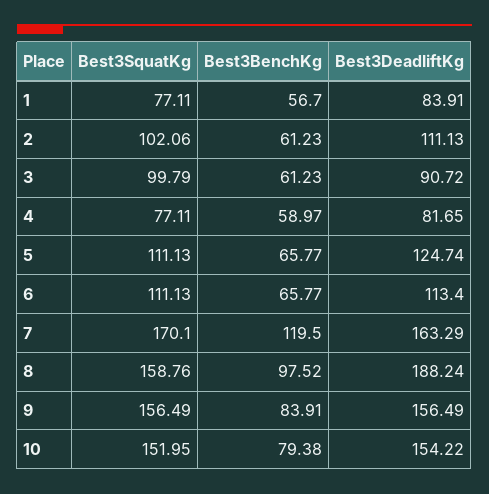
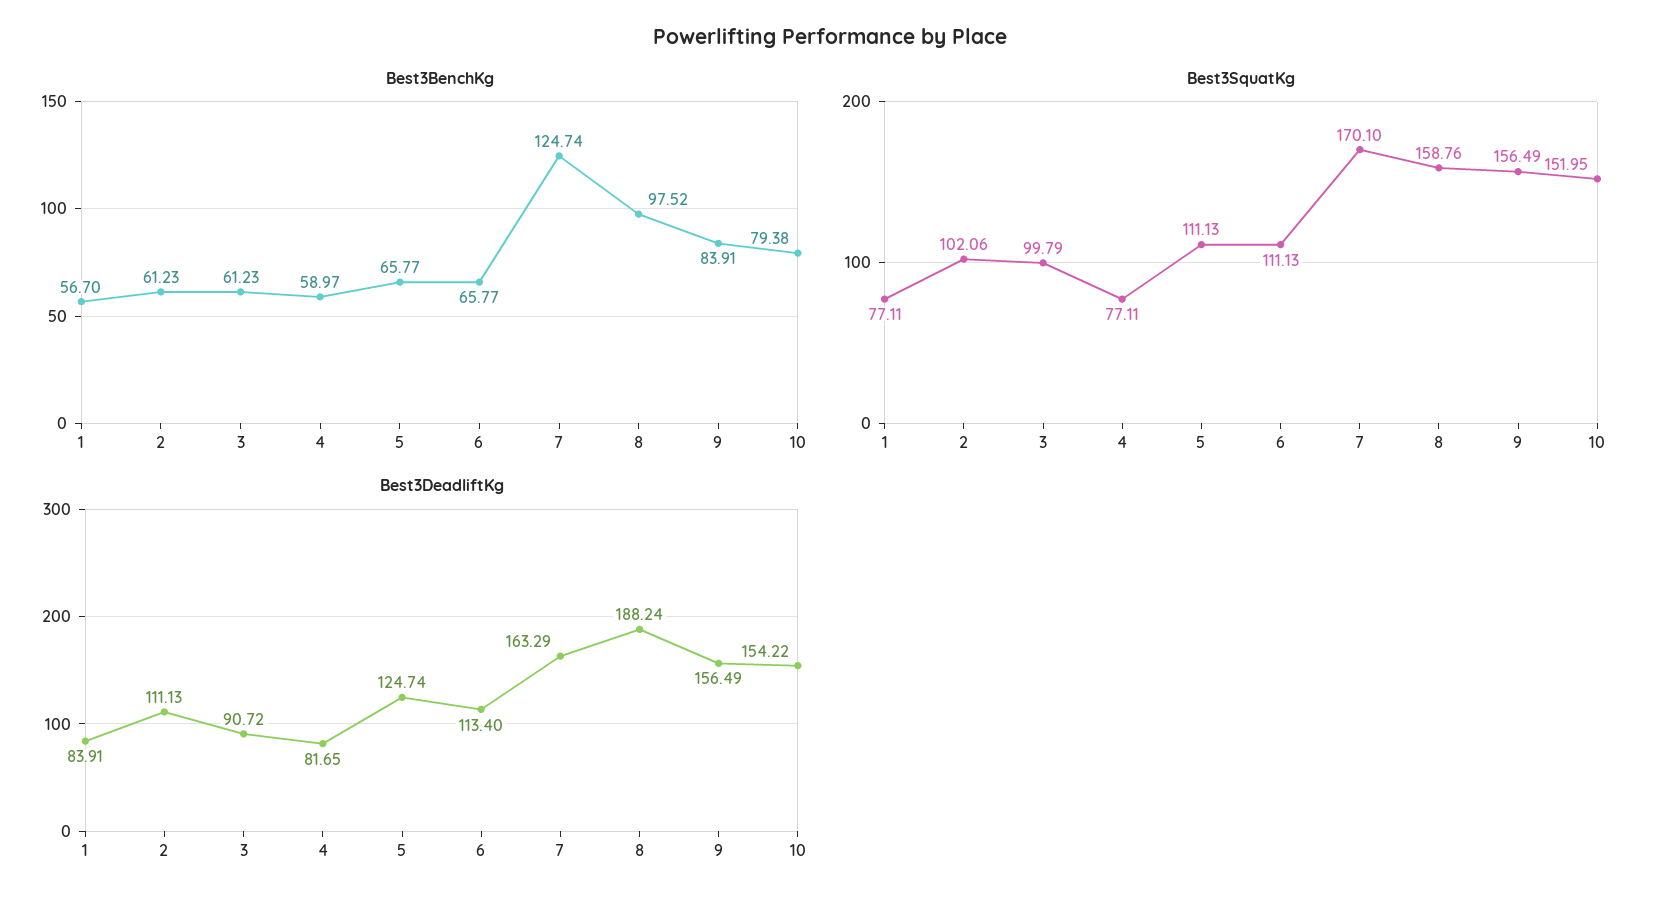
  {
    "Best3SquatKg": {
      "1": 77.11,
      "2": 102.06,
      "3": 99.79,
      "4": 77.11,
      "5": 111.13,
      "6": 111.13,
      "7": 170.1,
      "8": 158.76,
      "9": 156.49,
      "10": 151.95
    },
    "Best3BenchKg": {
      "1": 56.7,
      "2": 61.23,
      "3": 61.23,
      "4": 58.97,
      "5": 65.77,
      "6": 65.77,
-     "7": 119.5,
+     "7": 124.74,
      "8": 97.52,
      "9": 83.91,
      "10": 79.38
    },
    "Best3DeadliftKg": {
      "1": 83.91,
      "2": 111.13,
      "3": 90.72,
      "4": 81.65,
      "5": 124.74,
      "6": 113.4,
      "7": 163.29,
      "8": 188.24,
      "9": 156.49,
      "10": 154.22
    }
  }

